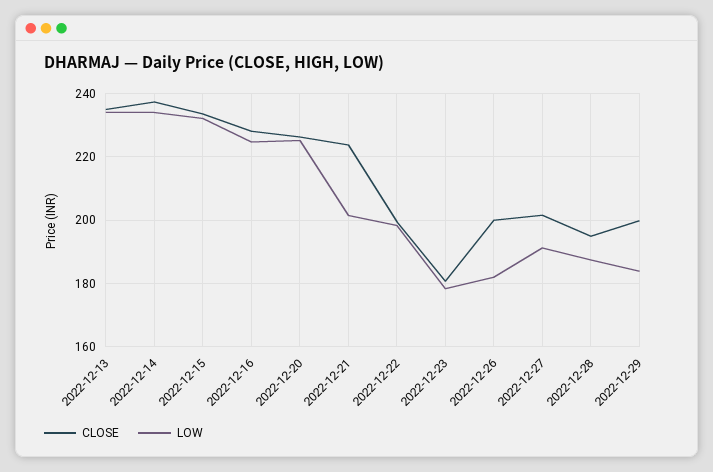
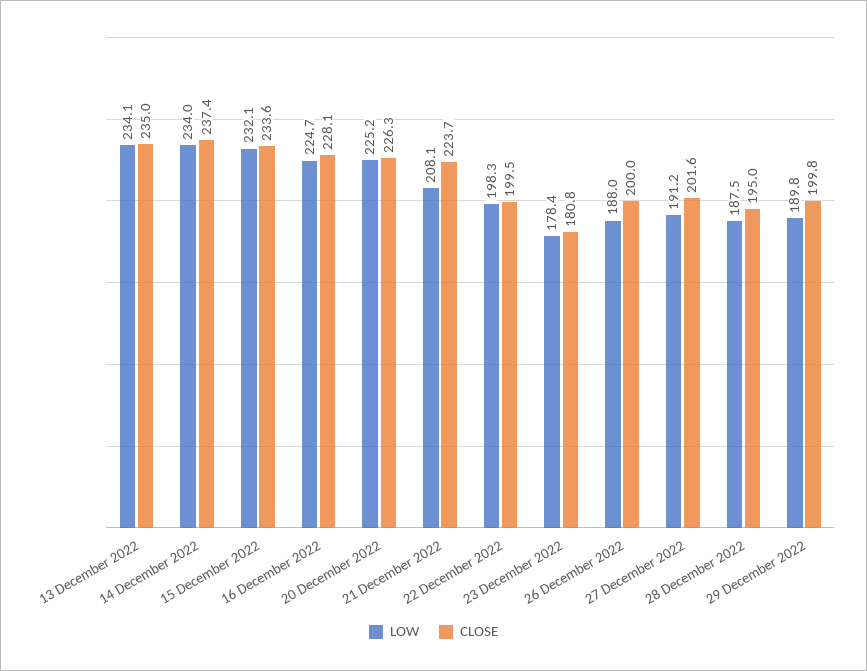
  {
    "CLOSE": {
      "2022-12-13": 235,
      "2022-12-14": 237.4,
      "2022-12-15": 233.6,
      "2022-12-16": 228.1,
      "2022-12-20": 226.3,
      "2022-12-21": 223.7,
      "2022-12-22": 199.5,
      "2022-12-23": 180.8,
      "2022-12-26": 200,
      "2022-12-27": 201.6,
      "2022-12-28": 195,
      "2022-12-29": 199.8
    },
    "LOW": {
      "2022-12-13": 234.1,
      "2022-12-14": 234,
      "2022-12-15": 232.1,
      "2022-12-16": 224.7,
      "2022-12-20": 225.2,
-     "2022-12-21": 202,
+     "2022-12-21": 208.1,
      "2022-12-22": 198.3,
      "2022-12-23": 178.4,
-     "2022-12-26": 182,
+     "2022-12-26": 188,
      "2022-12-27": 191.2,
      "2022-12-28": 187.5,
-     "2022-12-29": 184
+     "2022-12-29": 189.8
    }
  }

